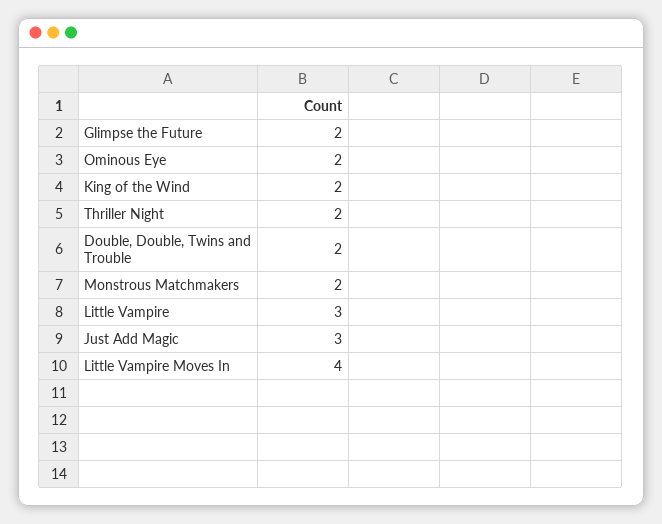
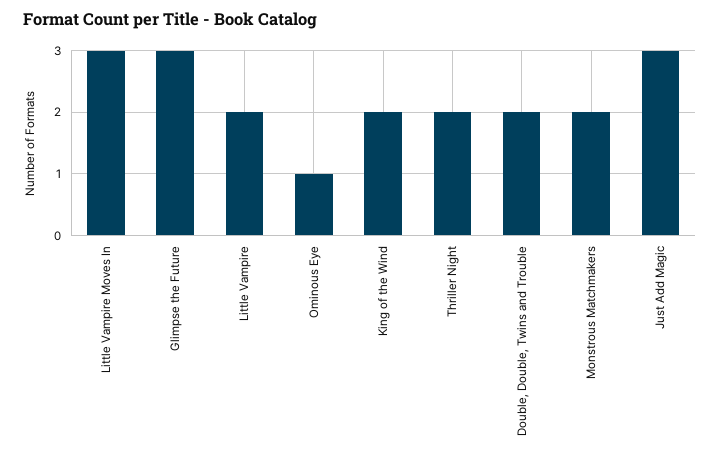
  {
-   "Glimpse the Future": 2,
+   "Glimpse the Future": 3,
-   "Ominous Eye": 2,
+   "Ominous Eye": 1,
    "King of the Wind": 2,
    "Thriller Night": 2,
    "Double, Double, Twins and Trouble": 2,
    "Monstrous Matchmakers": 2,
-   "Little Vampire": 3,
+   "Little Vampire": 2,
    "Just Add Magic": 3,
-   "Little Vampire Moves In": 4
+   "Little Vampire Moves In": 3
  }

